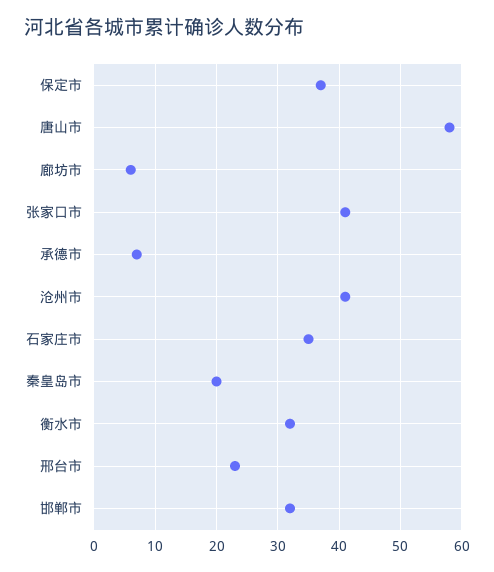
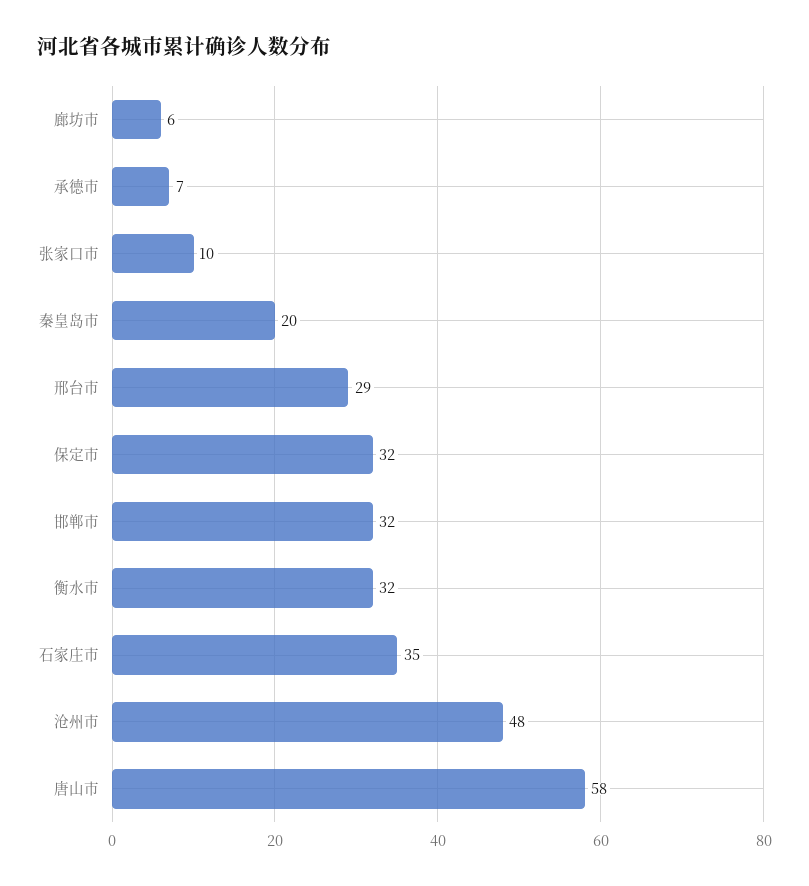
  {
-   "保定市": 37,
+   "保定市": 32,
    "唐山市": 58,
    "廊坊市": 6,
-   "张家口市": 41,
+   "张家口市": 10,
    "承德市": 7,
-   "沧州市": 41,
+   "沧州市": 48,
    "石家庄市": 35,
    "秦皇岛市": 20,
    "衡水市": 32,
-   "邢台市": 23,
+   "邢台市": 29,
    "邯郸市": 32
  }

